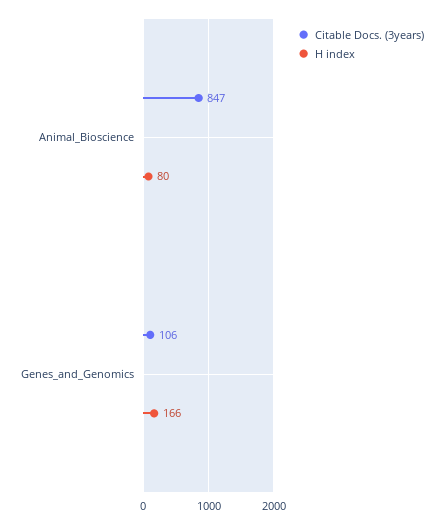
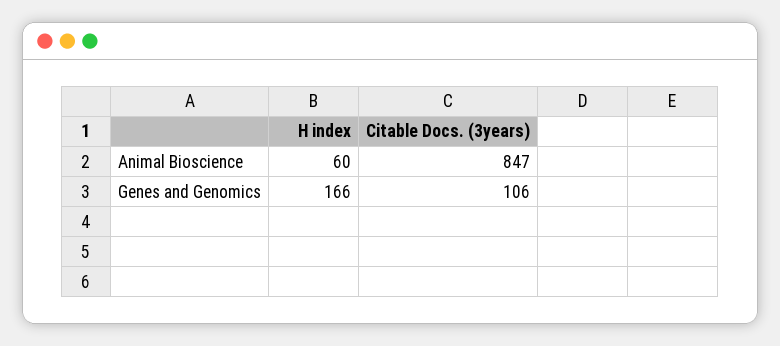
  {
    "Citable Docs. (3years)": {
      "Animal_Bioscience": 847,
      "Genes_and_Genomics": 106
    },
    "H index": {
-     "Animal_Bioscience": 80,
+     "Animal_Bioscience": 60,
      "Genes_and_Genomics": 166
    }
  }

